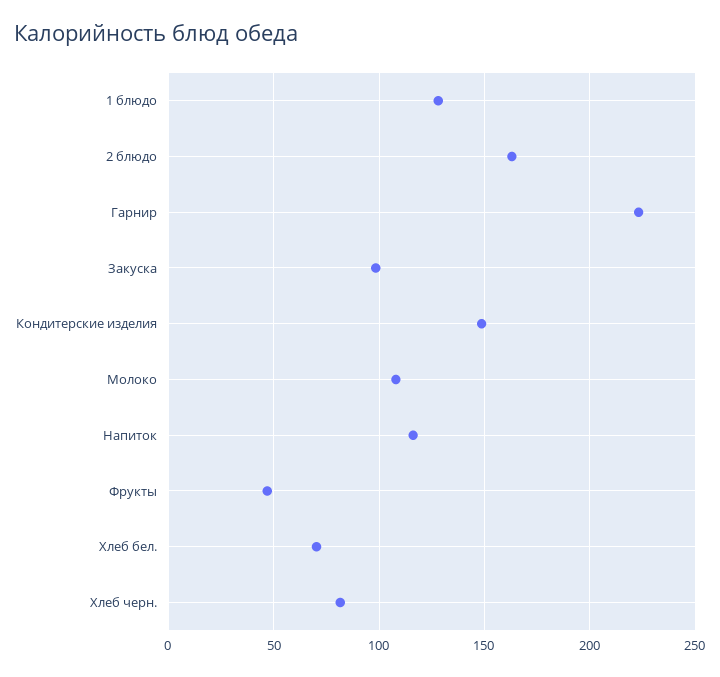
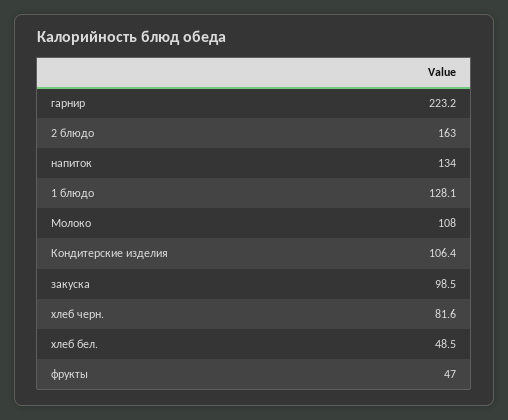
  {
    "1 блюдо": 128.1,
    "2 блюдо": 163,
    "Гарнир": 223.2,
    "Закуска": 98.5,
-   "Кондитерские изделия": 150,
+   "Кондитерские изделия": 106.4,
    "Молоко": 108,
-   "Напиток": 115,
+   "Напиток": 134,
    "Фрукты": 47,
-   "Хлеб бел.": 70,
+   "Хлеб бел.": 48.5,
    "Хлеб черн.": 81.6
  }

